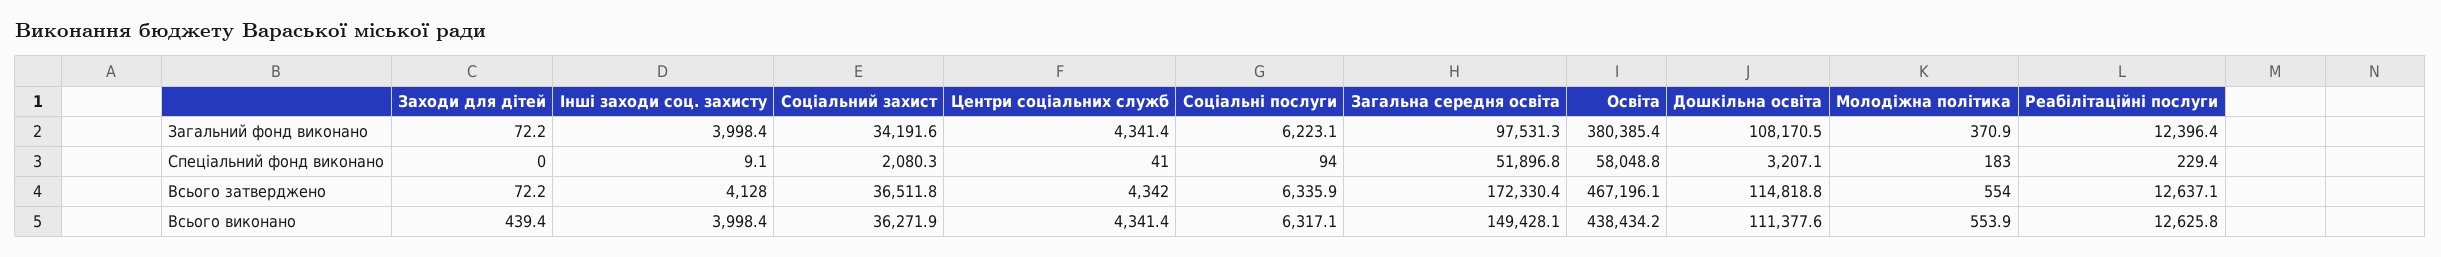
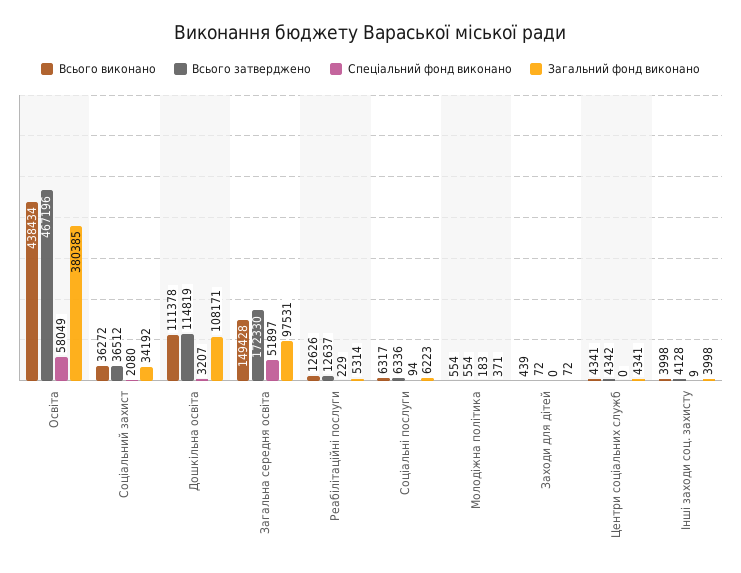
  {
    "Загальний фонд виконано": {
      "Заходи для дітей": 72.2,
      "Інші заходи соц. захисту": 3998.4,
      "Соціальний захист": 34191.6,
      "Центри соціальних служб": 4341.4,
      "Соціальні послуги": 6223.1,
      "Загальна середня освіта": 97531.3,
      "Освіта": 380385.4,
      "Дошкільна освіта": 108170.5,
      "Молодіжна політика": 370.9,
-     "Реабілітаційні послуги": 12396.4
+     "Реабілітаційні послуги": 5314
    },
    "Спеціальний фонд виконано": {
      "Заходи для дітей": 0,
      "Інші заходи соц. захисту": 9.1,
      "Соціальний захист": 2080.3,
-     "Центри соціальних служб": 41,
+     "Центри соціальних служб": 0,
      "Соціальні послуги": 94,
      "Загальна середня освіта": 51896.8,
      "Освіта": 58048.8,
      "Дошкільна освіта": 3207.1,
      "Молодіжна політика": 183,
      "Реабілітаційні послуги": 229.4
    },
    "Всього затверджено": {
      "Заходи для дітей": 72.2,
      "Інші заходи соц. захисту": 4128,
      "Соціальний захист": 36511.8,
      "Центри соціальних служб": 4342,
      "Соціальні послуги": 6335.9,
      "Загальна середня освіта": 172330.4,
      "Освіта": 467196.1,
      "Дошкільна освіта": 114818.8,
      "Молодіжна політика": 554,
      "Реабілітаційні послуги": 12637.1
    },
    "Всього виконано": {
      "Заходи для дітей": 439.4,
      "Інші заходи соц. захисту": 3998.4,
      "Соціальний захист": 36271.9,
      "Центри соціальних служб": 4341.4,
      "Соціальні послуги": 6317.1,
      "Загальна середня освіта": 149428.1,
      "Освіта": 438434.2,
      "Дошкільна освіта": 111377.6,
      "Молодіжна політика": 553.9,
      "Реабілітаційні послуги": 12625.8
    }
  }

